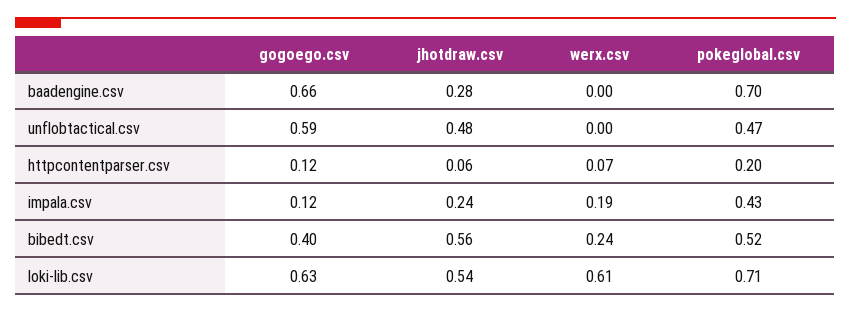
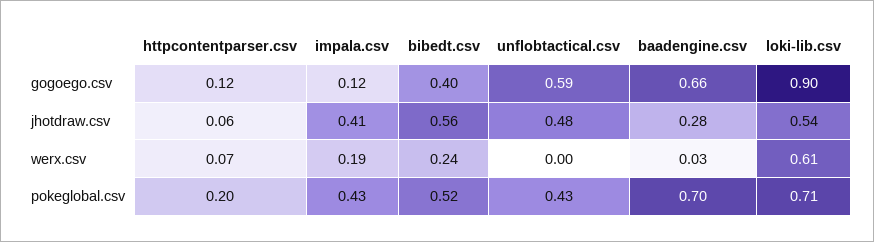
  {
    "gogoego.csv": {
      "baadengine.csv": 0.66,
      "unflobtactical.csv": 0.59,
      "httpcontentparser.csv": 0.12,
      "impala.csv": 0.12,
      "bibedt.csv": 0.4,
-     "loki-lib.csv": 0.63
+     "loki-lib.csv": 0.9
    },
    "jhotdraw.csv": {
      "baadengine.csv": 0.28,
      "unflobtactical.csv": 0.48,
      "httpcontentparser.csv": 0.06,
-     "impala.csv": 0.24,
+     "impala.csv": 0.41,
      "bibedt.csv": 0.56,
      "loki-lib.csv": 0.54
    },
    "werx.csv": {
-     "baadengine.csv": 0,
+     "baadengine.csv": 0.03,
      "unflobtactical.csv": 0,
      "httpcontentparser.csv": 0.07,
      "impala.csv": 0.19,
      "bibedt.csv": 0.24,
      "loki-lib.csv": 0.61
    },
    "pokeglobal.csv": {
      "baadengine.csv": 0.7,
-     "unflobtactical.csv": 0.47,
+     "unflobtactical.csv": 0.43,
      "httpcontentparser.csv": 0.2,
      "impala.csv": 0.43,
      "bibedt.csv": 0.52,
      "loki-lib.csv": 0.71
    }
  }

